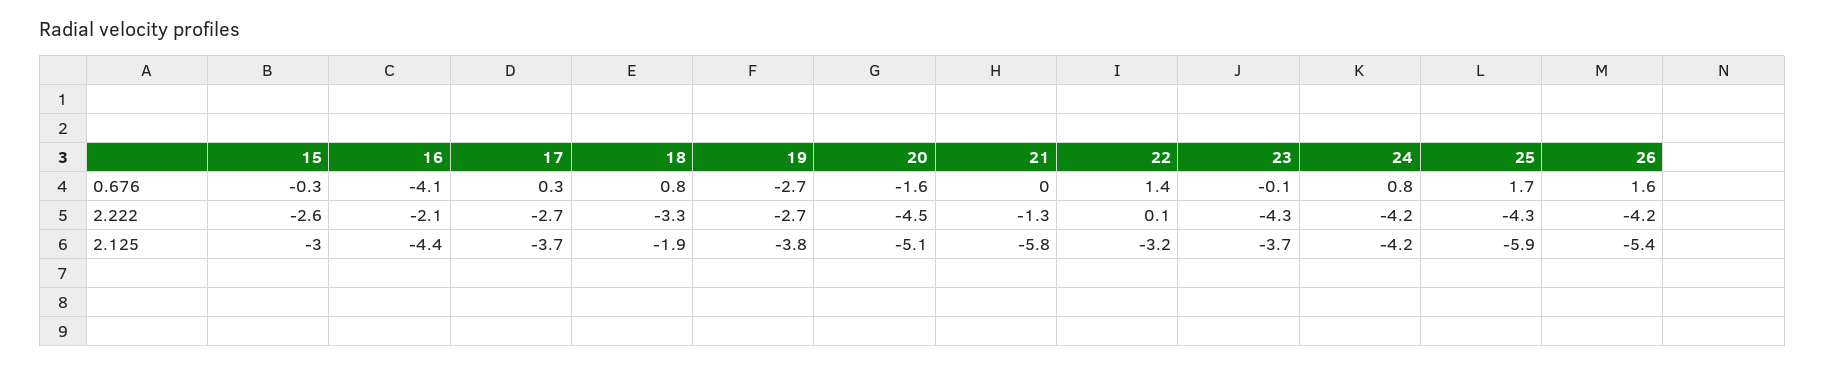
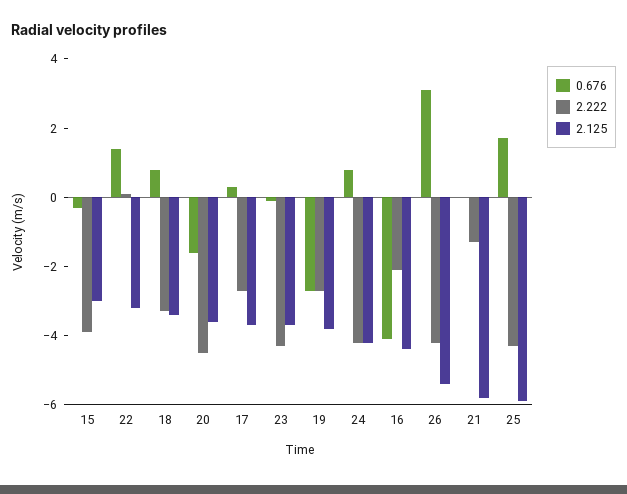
  {
    "0.676": {
      "15": -0.3,
      "16": -4.1,
      "17": 0.3,
      "18": 0.8,
      "19": -2.7,
      "20": -1.6,
      "21": 0,
      "22": 1.4,
      "23": -0.1,
      "24": 0.8,
      "25": 1.7,
-     "26": 1.6
+     "26": 3
    },
    "2.222": {
-     "15": -2.6,
+     "15": -4,
      "16": -2.1,
      "17": -2.7,
      "18": -3.3,
      "19": -2.7,
      "20": -4.5,
      "21": -1.3,
      "22": 0.1,
      "23": -4.3,
      "24": -4.2,
      "25": -4.3,
      "26": -4.2
    },
    "2.125": {
      "15": -3,
      "16": -4.4,
      "17": -3.7,
-     "18": -1.9,
+     "18": -3.5,
      "19": -3.8,
-     "20": -5.1,
+     "20": -3.5,
      "21": -5.8,
      "22": -3.2,
      "23": -3.7,
      "24": -4.2,
      "25": -5.9,
      "26": -5.4
    }
  }

